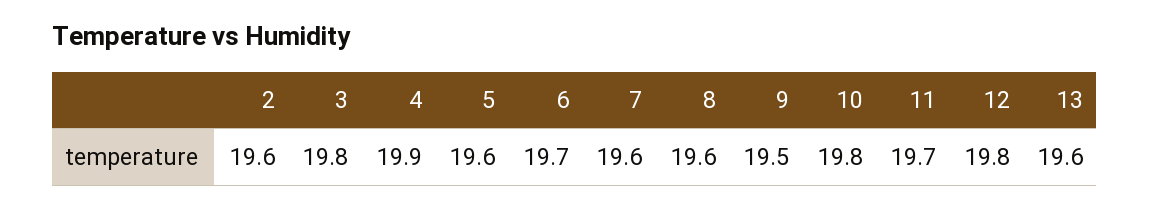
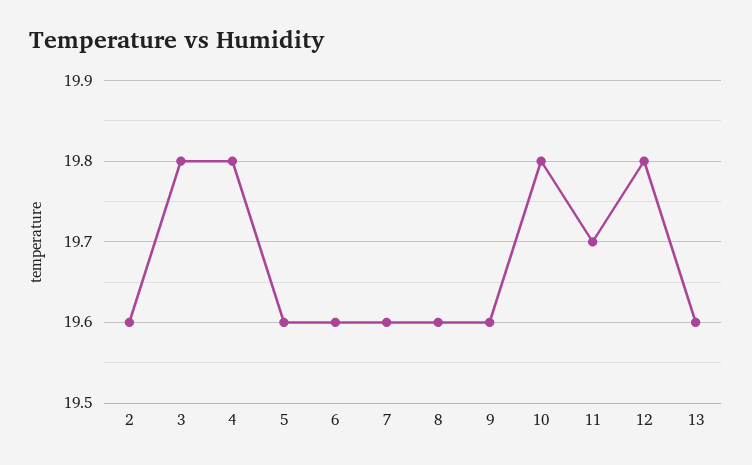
  {
    "2": 19.6,
    "3": 19.8,
-   "4": 19.9,
+   "4": 19.8,
    "5": 19.6,
-   "6": 19.7,
+   "6": 19.6,
    "7": 19.6,
    "8": 19.6,
-   "9": 19.5,
+   "9": 19.6,
    "10": 19.8,
    "11": 19.7,
    "12": 19.8,
    "13": 19.6
  }

